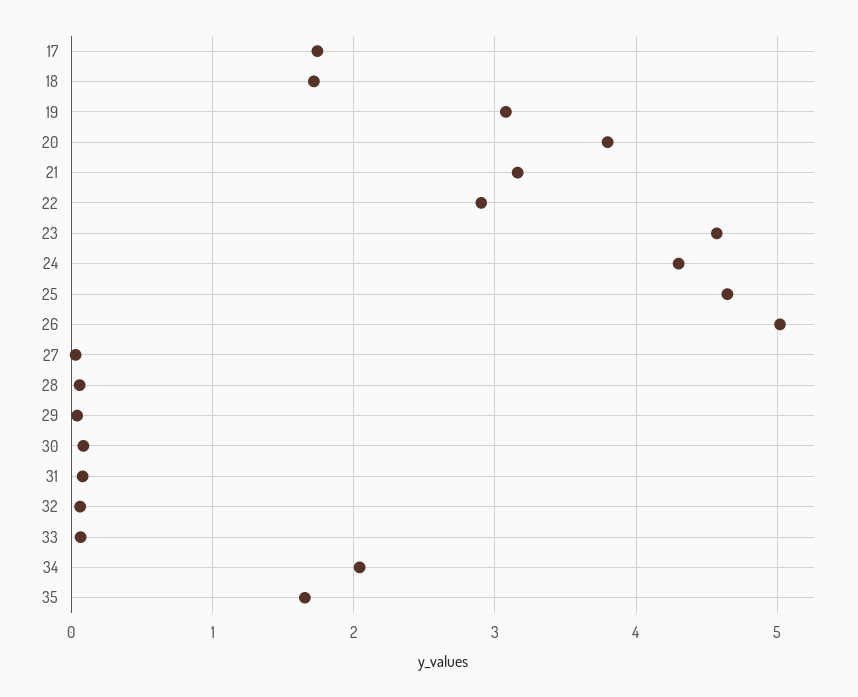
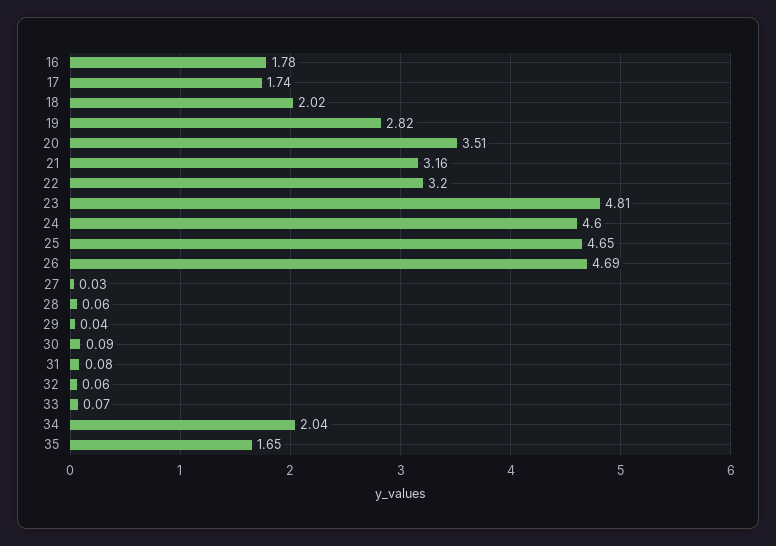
  {
    "17": 1.74,
-   "18": 1.7,
+   "18": 2.02,
-   "19": 3.1,
+   "19": 2.82,
-   "20": 3.8,
+   "20": 3.51,
    "21": 3.16,
-   "22": 2.9,
+   "22": 3.2,
-   "23": 4.6,
+   "23": 4.81,
-   "24": 4.3,
+   "24": 4.6,
    "25": 4.65,
-   "26": 5,
+   "26": 4.69,
    "27": 0.03,
    "28": 0.06,
    "29": 0.04,
    "30": 0.09,
    "31": 0.08,
    "32": 0.06,
    "33": 0.07,
    "34": 2.04,
-   "35": 1.65
+   "35": 1.65,
+   "16": 1.78
  }

